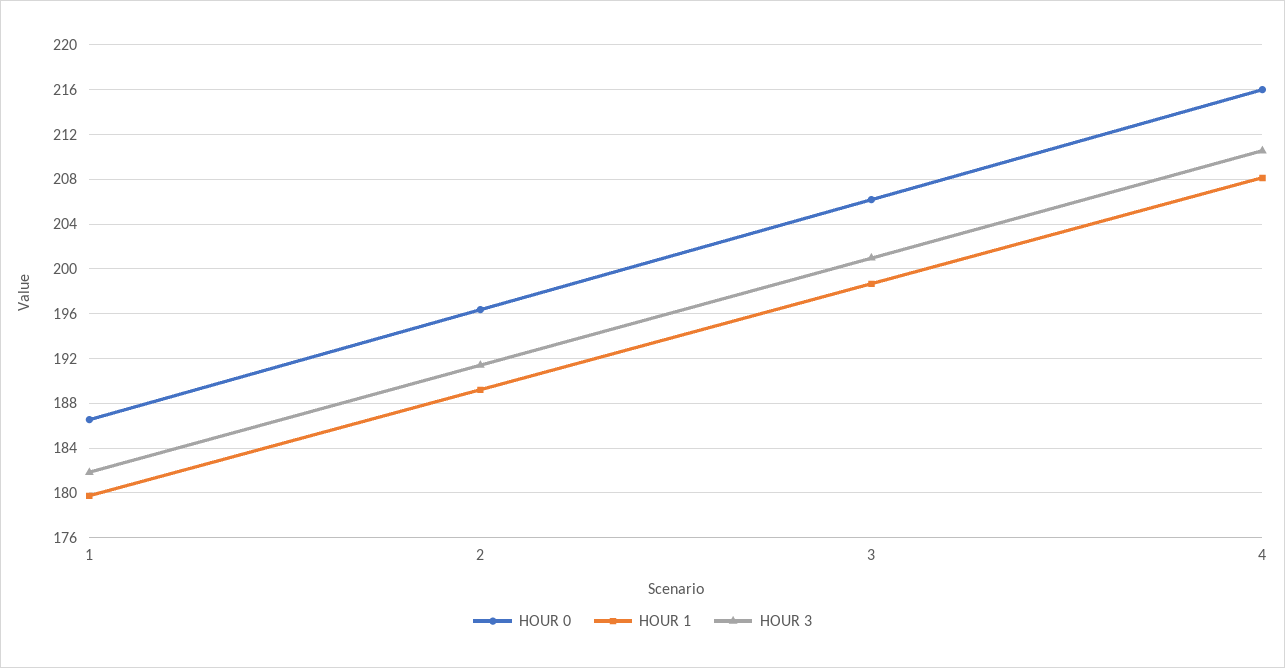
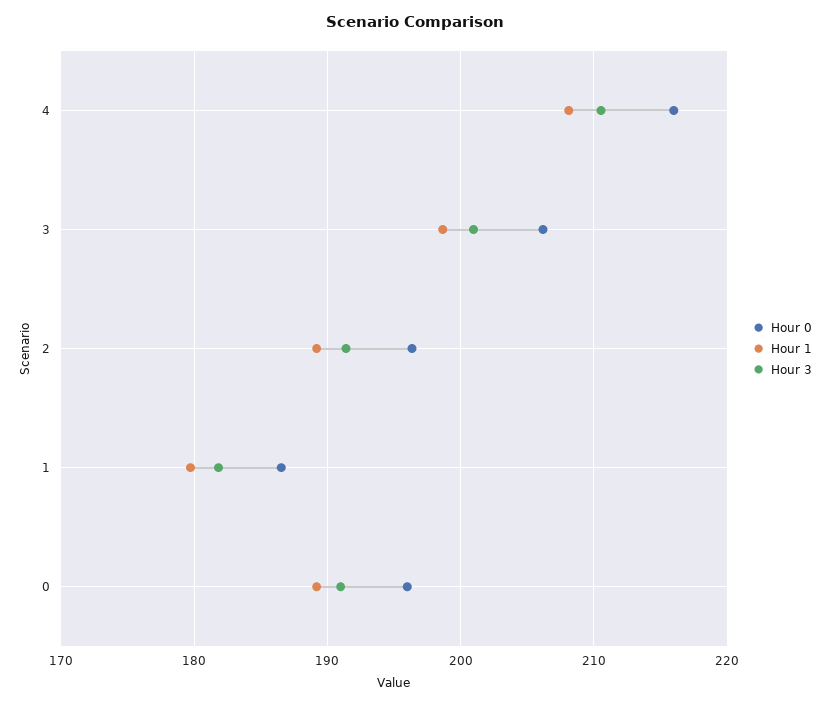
  {
    "HOUR 0": {
      "1": 187,
      "2": 196,
      "3": 206,
-     "4": 216
+     "4": 216,
+     "0": 196
    },
    "HOUR 1": {
      "1": 180,
      "2": 189,
      "3": 199,
-     "4": 208
+     "4": 208,
+     "0": 189
    },
    "HOUR 3": {
      "1": 182,
      "2": 191,
      "3": 201,
-     "4": 211
+     "4": 211,
+     "0": 191
    }
  }

